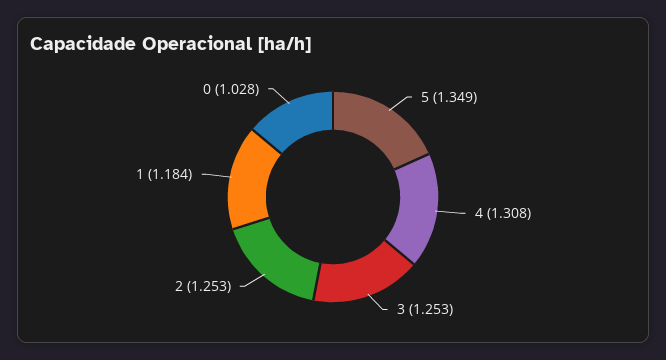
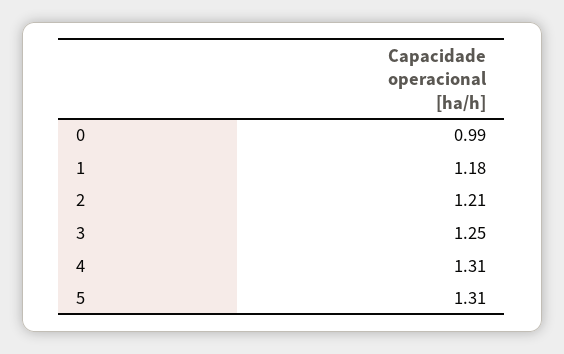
  {
-   "5": 1.349,
+   "5": 1.31,
    "4": 1.308,
    "3": 1.253,
-   "2": 1.253,
+   "2": 1.21,
    "1": 1.184,
-   "0": 1.028
+   "0": 0.99
  }

